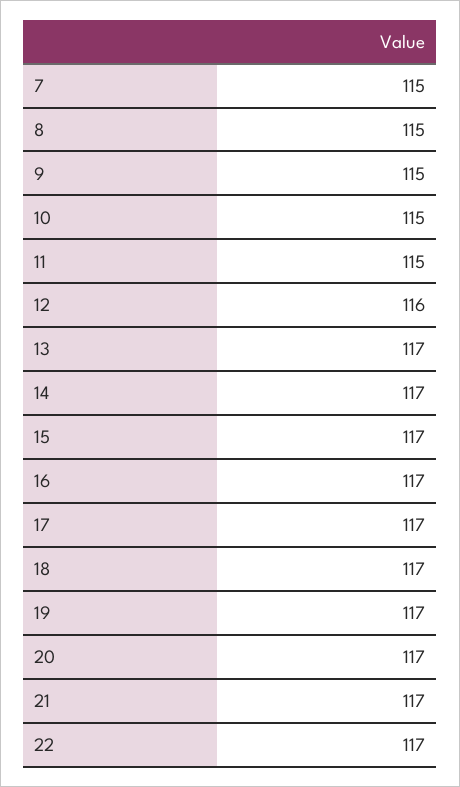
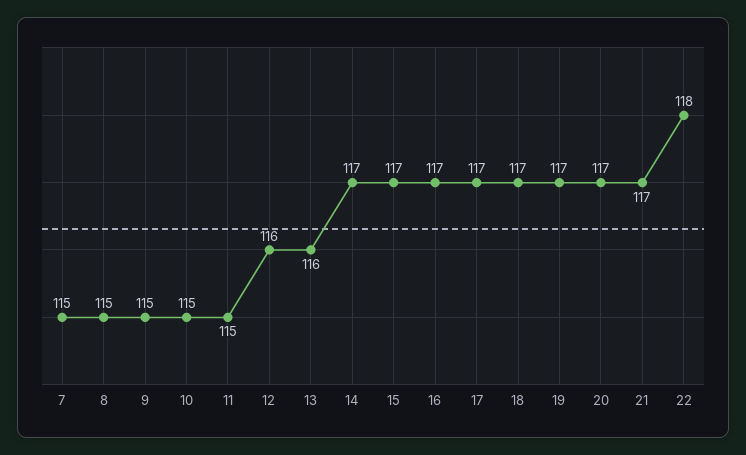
  {
    "7": 115,
    "8": 115,
    "9": 115,
    "10": 115,
    "11": 115,
    "12": 116,
-   "13": 117,
+   "13": 116,
    "14": 117,
    "15": 117,
    "16": 117,
    "17": 117,
    "18": 117,
    "19": 117,
    "20": 117,
    "21": 117,
-   "22": 117
+   "22": 118
  }

